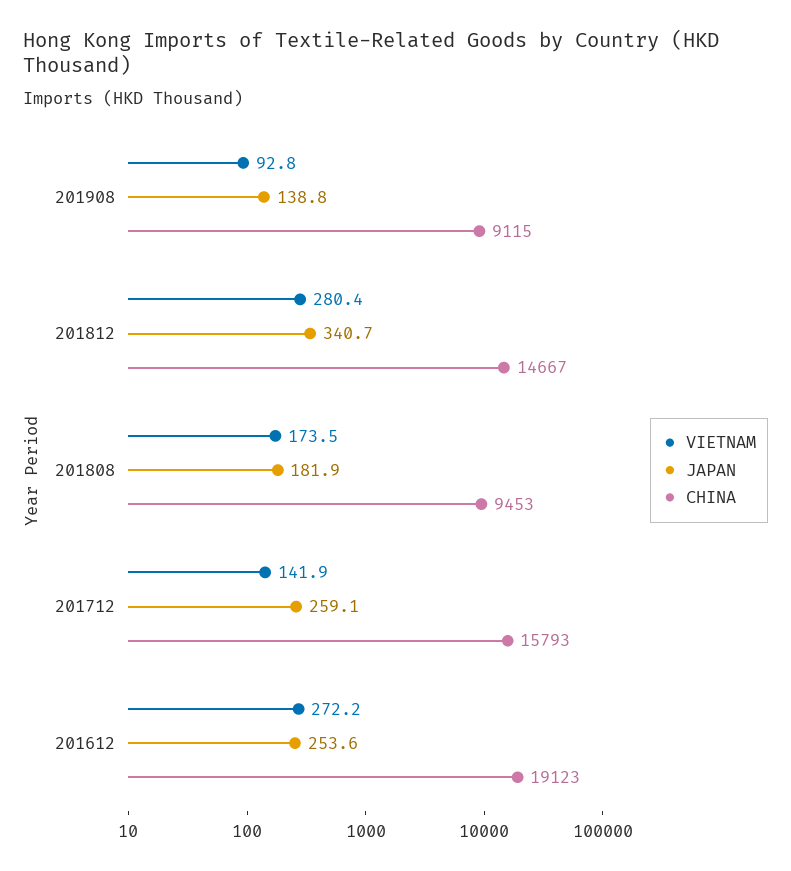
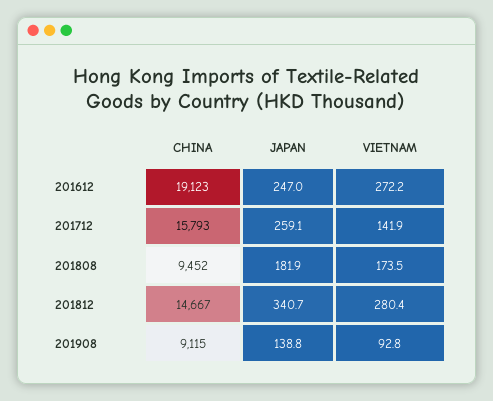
  {
    "VIETNAM": {
      "201908": 92.8,
      "201812": 280.4,
      "201808": 173.5,
      "201712": 141.9,
      "201612": 272.2
    },
    "JAPAN": {
      "201908": 138.8,
      "201812": 340.7,
      "201808": 181.9,
      "201712": 259.1,
-     "201612": 253.6
+     "201612": 247
    },
    "CHINA": {
      "201908": 9115,
      "201812": 14667,
-     "201808": 9453,
+     "201808": 9452,
      "201712": 15793,
      "201612": 19123
    }
  }

